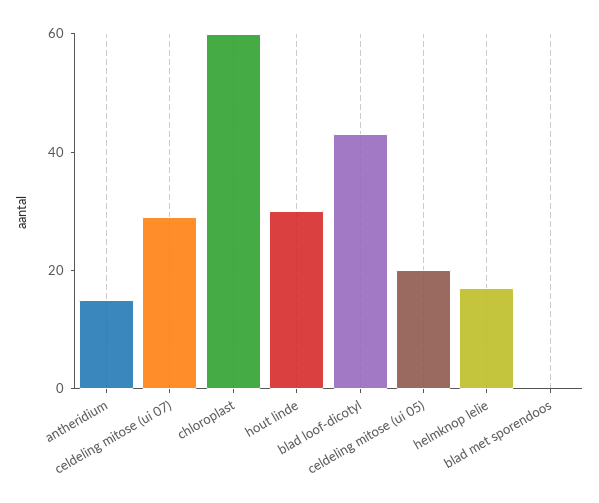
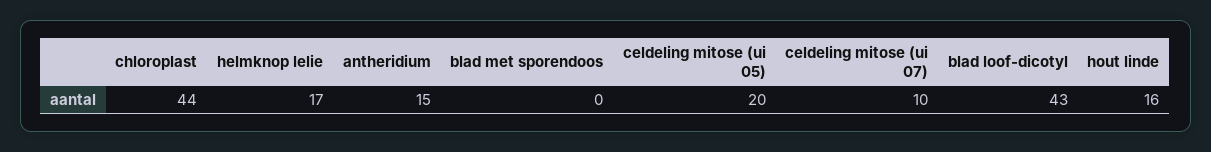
  {
    "antheridium": 15,
-   "celdeling mitose (ui 07)": 30,
+   "celdeling mitose (ui 07)": 10,
-   "chloroplast": 60,
+   "chloroplast": 44,
-   "hout linde": 30,
+   "hout linde": 16,
    "blad loof-dicotyl": 43,
    "celdeling mitose (ui 05)": 20,
    "helmknop lelie": 17,
    "blad met sporendoos": 0
  }

